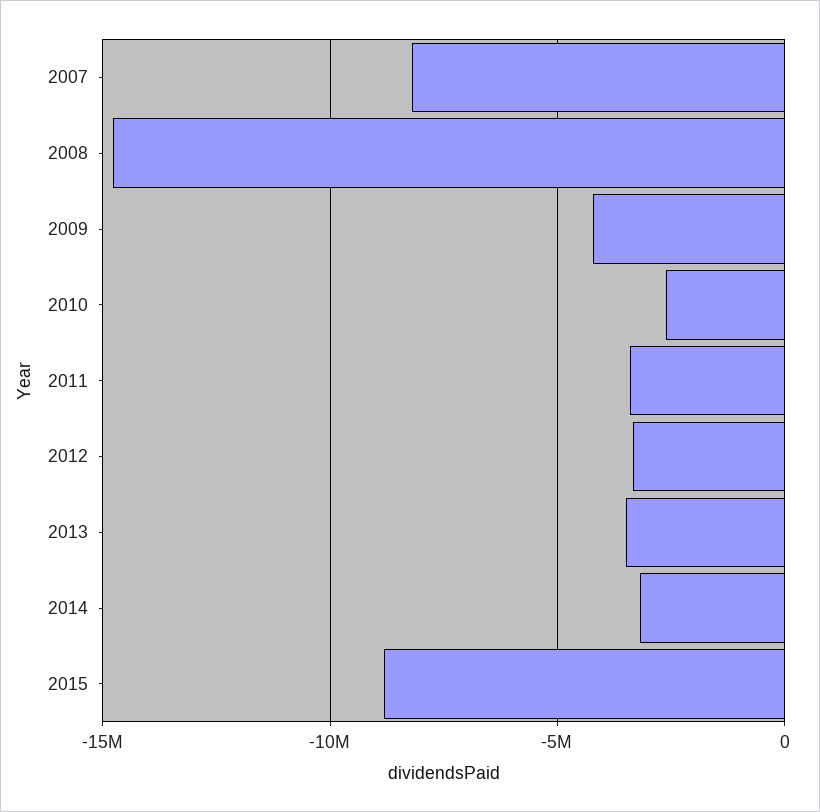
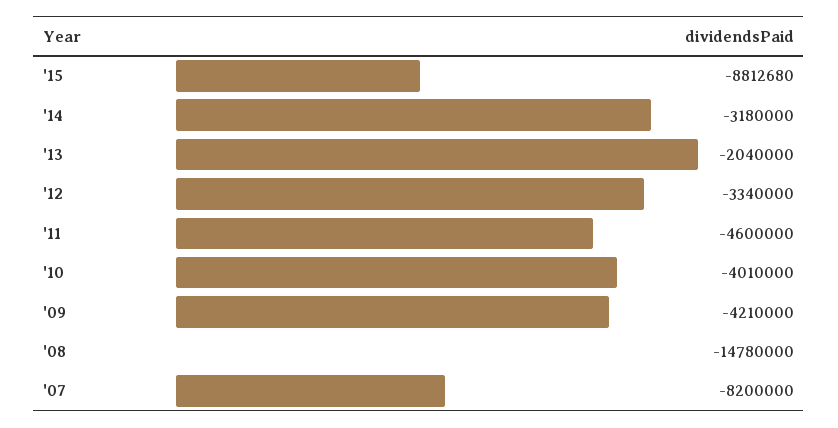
  {
    "2007": -8200000,
    "2008": -14780000,
    "2009": -4210000,
-   "2010": -2500000,
+   "2010": -4010000,
-   "2011": -3500000,
+   "2011": -4600000,
    "2012": -3340000,
-   "2013": -3500000,
+   "2013": -2040000,
    "2014": -3180000,
    "2015": -8812680
  }

